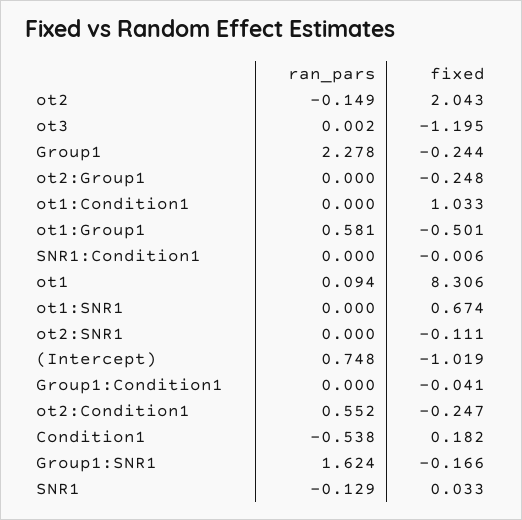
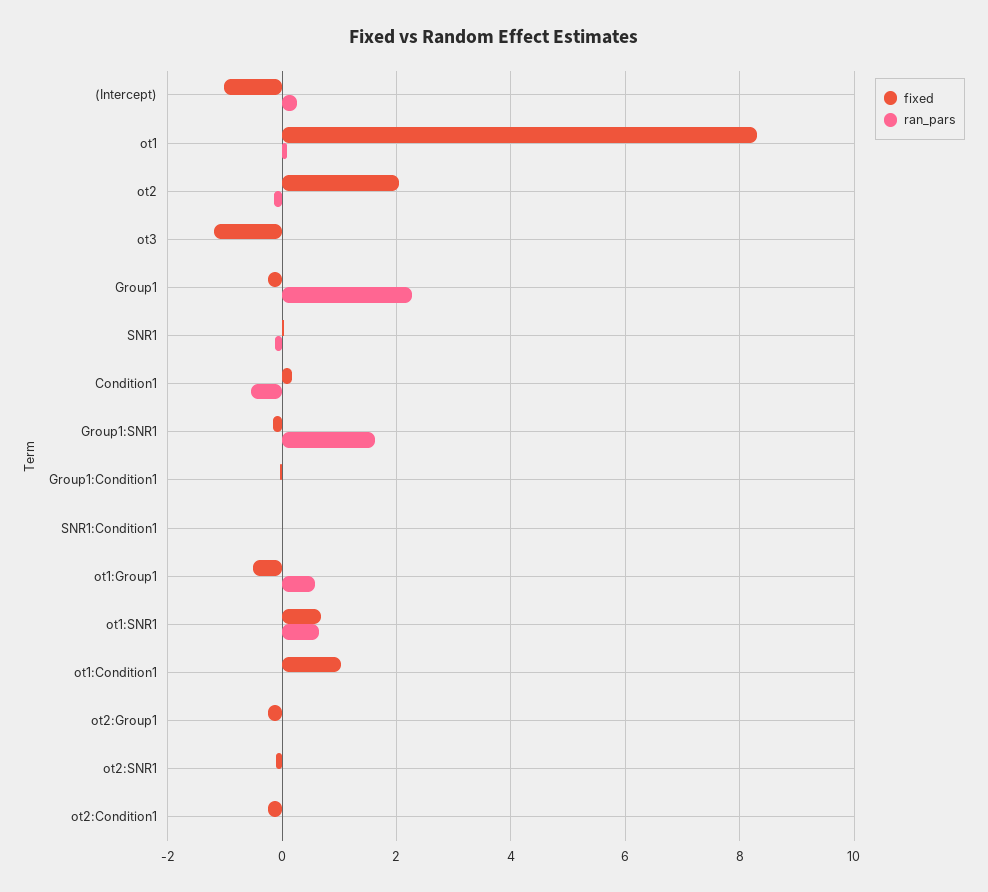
  {
    "ran_pars": {
      "ot2": -0.149,
      "ot3": 0.002,
      "Group1": 2.278,
      "ot2:Group1": 0,
      "ot1:Condition1": 0,
      "ot1:Group1": 0.581,
      "SNR1:Condition1": 0,
      "ot1": 0.094,
-     "ot1:SNR1": 0,
+     "ot1:SNR1": 0.6,
      "ot2:SNR1": 0,
-     "(Intercept)": 0.748,
+     "(Intercept)": 0.2,
      "Group1:Condition1": 0,
-     "ot2:Condition1": 0.552,
+     "ot2:Condition1": 0,
      "Condition1": -0.538,
      "Group1:SNR1": 1.624,
      "SNR1": -0.129
    },
    "fixed": {
      "ot2": 2.043,
      "ot3": -1.195,
      "Group1": -0.244,
      "ot2:Group1": -0.248,
      "ot1:Condition1": 1.033,
      "ot1:Group1": -0.501,
      "SNR1:Condition1": -0.006,
      "ot1": 8.306,
      "ot1:SNR1": 0.674,
      "ot2:SNR1": -0.111,
      "(Intercept)": -1.019,
      "Group1:Condition1": -0.041,
      "ot2:Condition1": -0.247,
      "Condition1": 0.182,
      "Group1:SNR1": -0.166,
      "SNR1": 0.033
    }
  }

